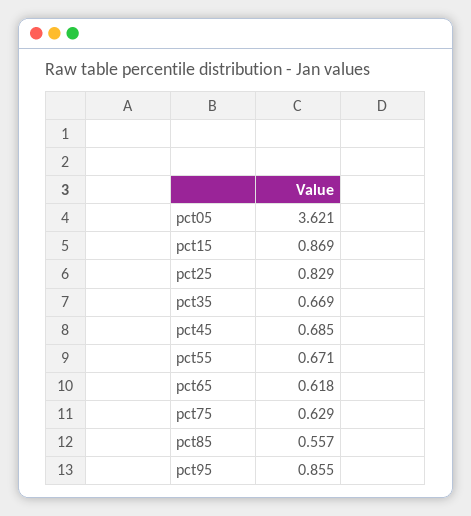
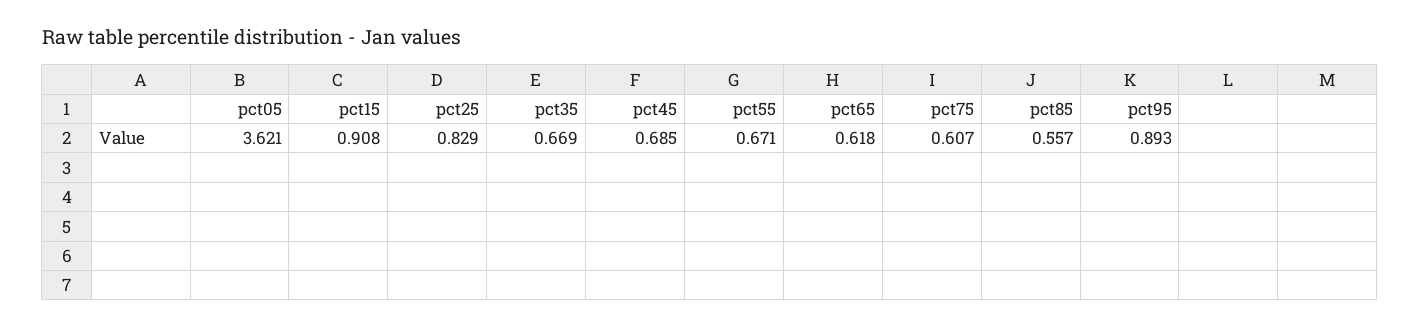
  {
    "pct05": 3.621,
-   "pct15": 0.869,
+   "pct15": 0.908,
    "pct25": 0.829,
    "pct35": 0.669,
    "pct45": 0.685,
    "pct55": 0.671,
    "pct65": 0.618,
-   "pct75": 0.629,
+   "pct75": 0.607,
    "pct85": 0.557,
-   "pct95": 0.855
+   "pct95": 0.893
  }

